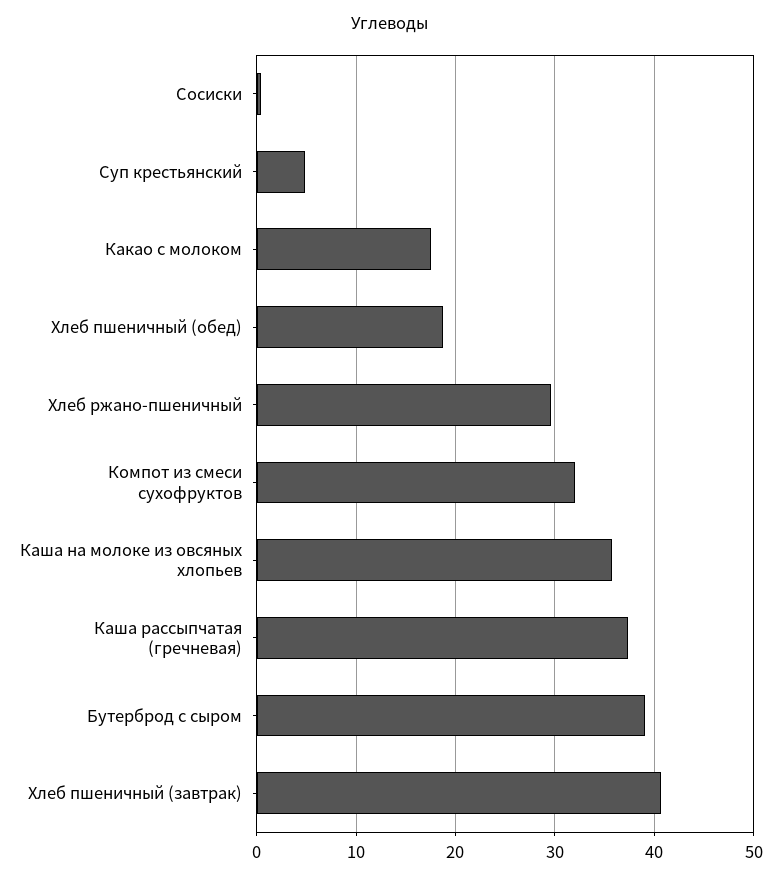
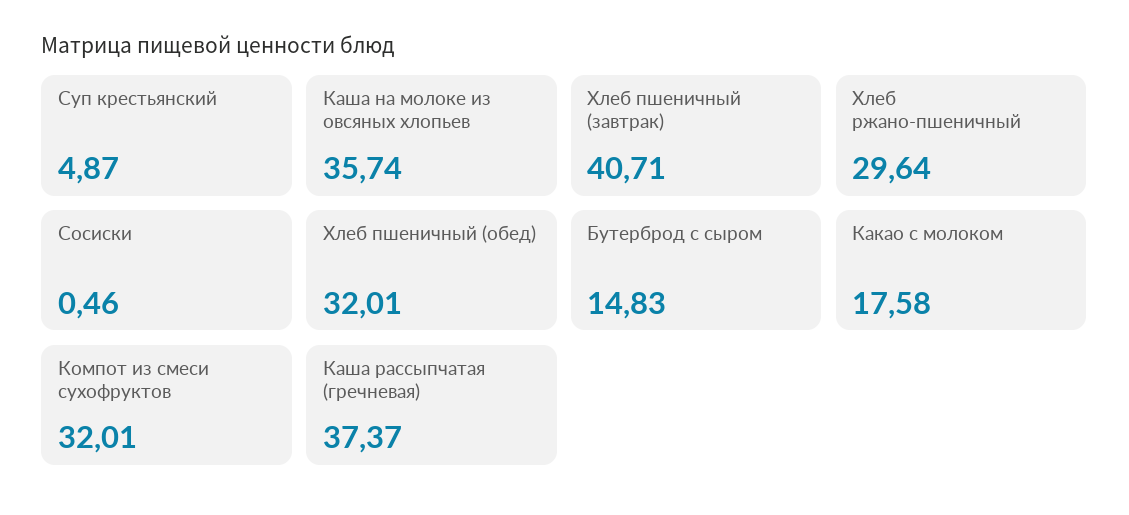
  {
    "Сосиски": 0.46,
    "Суп крестьянский": 4.87,
    "Какао с молоком": 17.58,
-   "Хлеб пшеничный (обед)": 19,
+   "Хлеб пшеничный (обед)": 32.01,
    "Хлеб ржано-пшеничный": 29.64,
    "Компот из смеси сухофруктов": 32.01,
    "Каша на молоке из овсяных хлопьев": 35.74,
    "Каша рассыпчатая (гречневая)": 37.37,
-   "Бутерброд с сыром": 39,
+   "Бутерброд с сыром": 14.83,
    "Хлеб пшеничный (завтрак)": 40.71
  }

